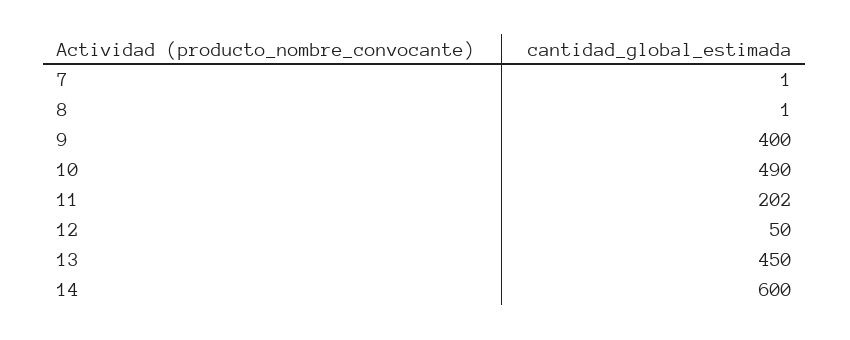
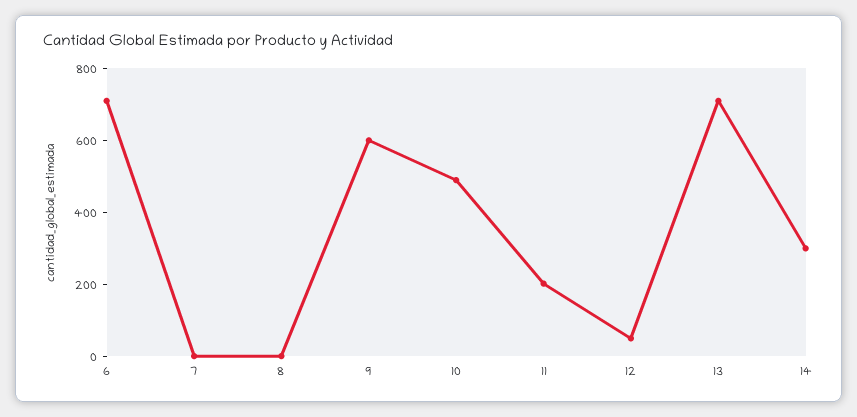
  {
    "7": 1,
    "8": 1,
-   "9": 400,
+   "9": 600,
    "10": 490,
    "11": 202,
    "12": 50,
-   "13": 450,
+   "13": 700,
-   "14": 600
+   "14": 300,
+   "6": 700
  }

